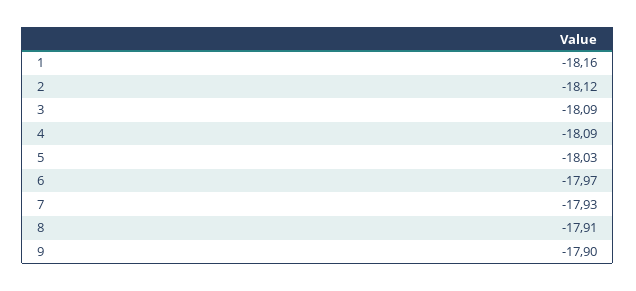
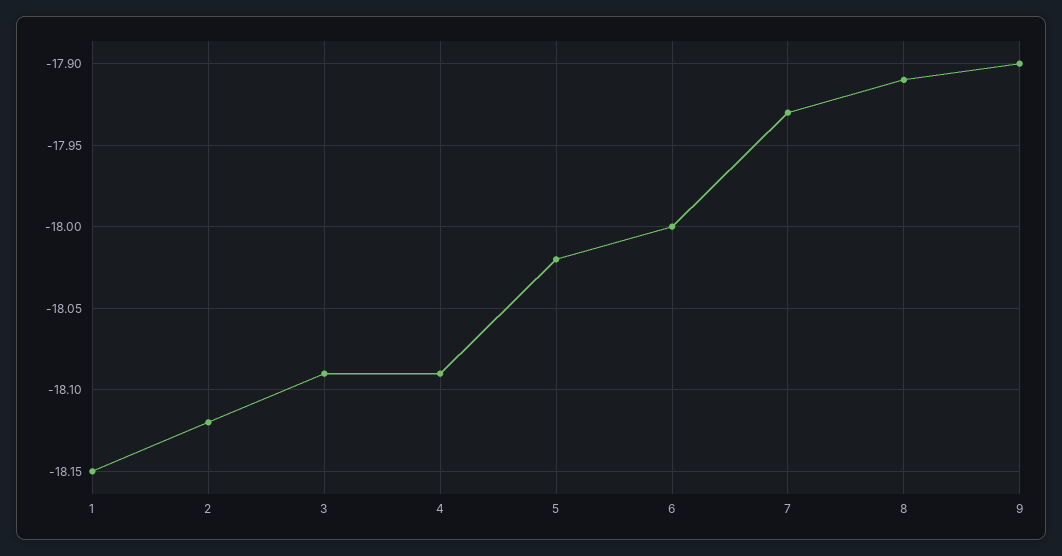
  {
-   "1": -18.16,
+   "1": -18.15,
    "2": -18.12,
    "3": -18.09,
    "4": -18.09,
-   "5": -18.03,
+   "5": -18.02,
-   "6": -17.97,
+   "6": -18,
    "7": -17.93,
    "8": -17.91,
    "9": -17.9
  }

